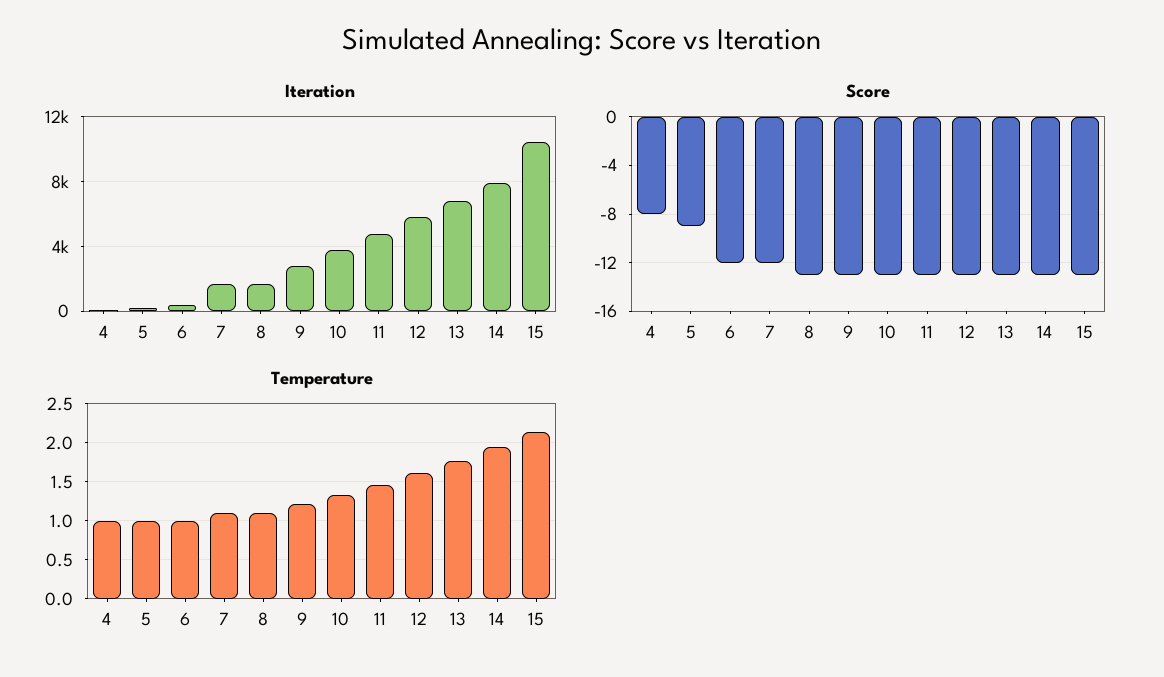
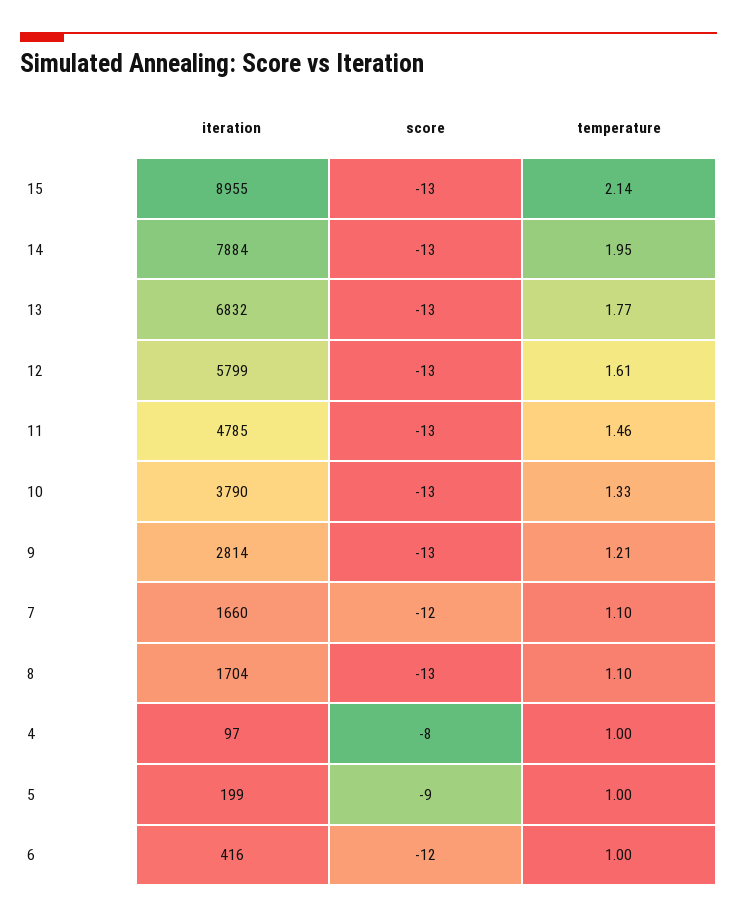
  {
    "Iteration": {
      "4": 97,
      "5": 199,
      "6": 416,
      "7": 1660,
      "8": 1704,
      "9": 2814,
      "10": 3790,
      "11": 4785,
      "12": 5799,
      "13": 6832,
      "14": 7884,
-     "15": 10500
+     "15": 8955
    },
    "Score": {
      "4": -8,
      "5": -9,
      "6": -12,
      "7": -12,
      "8": -13,
      "9": -13,
      "10": -13,
      "11": -13,
      "12": -13,
      "13": -13,
      "14": -13,
      "15": -13
    },
    "Temperature": {
      "4": 1,
      "5": 1,
      "6": 1,
      "7": 1.1,
      "8": 1.1,
      "9": 1.21,
      "10": 1.33,
      "11": 1.46,
      "12": 1.61,
      "13": 1.77,
      "14": 1.95,
      "15": 2.14
    }
  }

